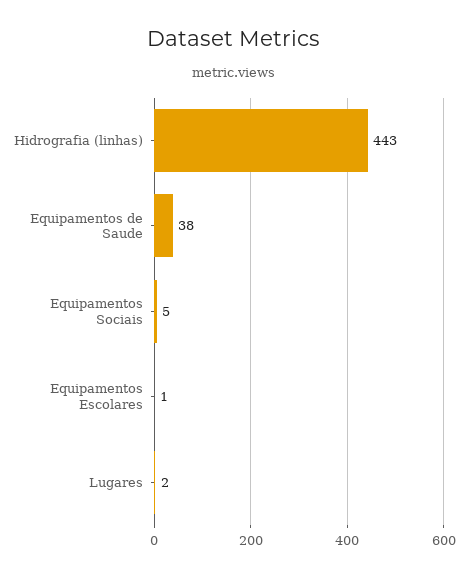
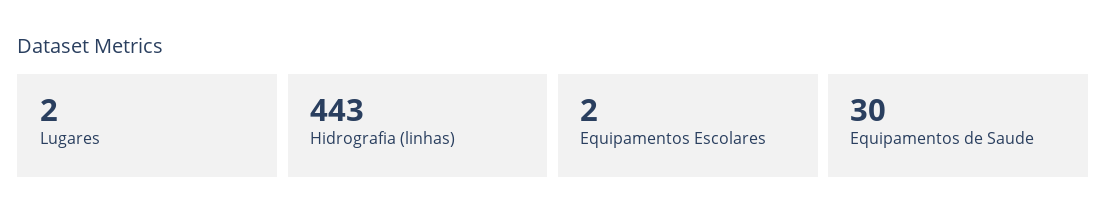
  {
    "Hidrografia (linhas)": 443,
-   "Equipamentos de Saude": 38,
+   "Equipamentos de Saude": 30,
-   "Equipamentos Sociais": 5,
-   "Equipamentos Escolares": 1,
+   "Equipamentos Escolares": 2,
    "Lugares": 2
  }

